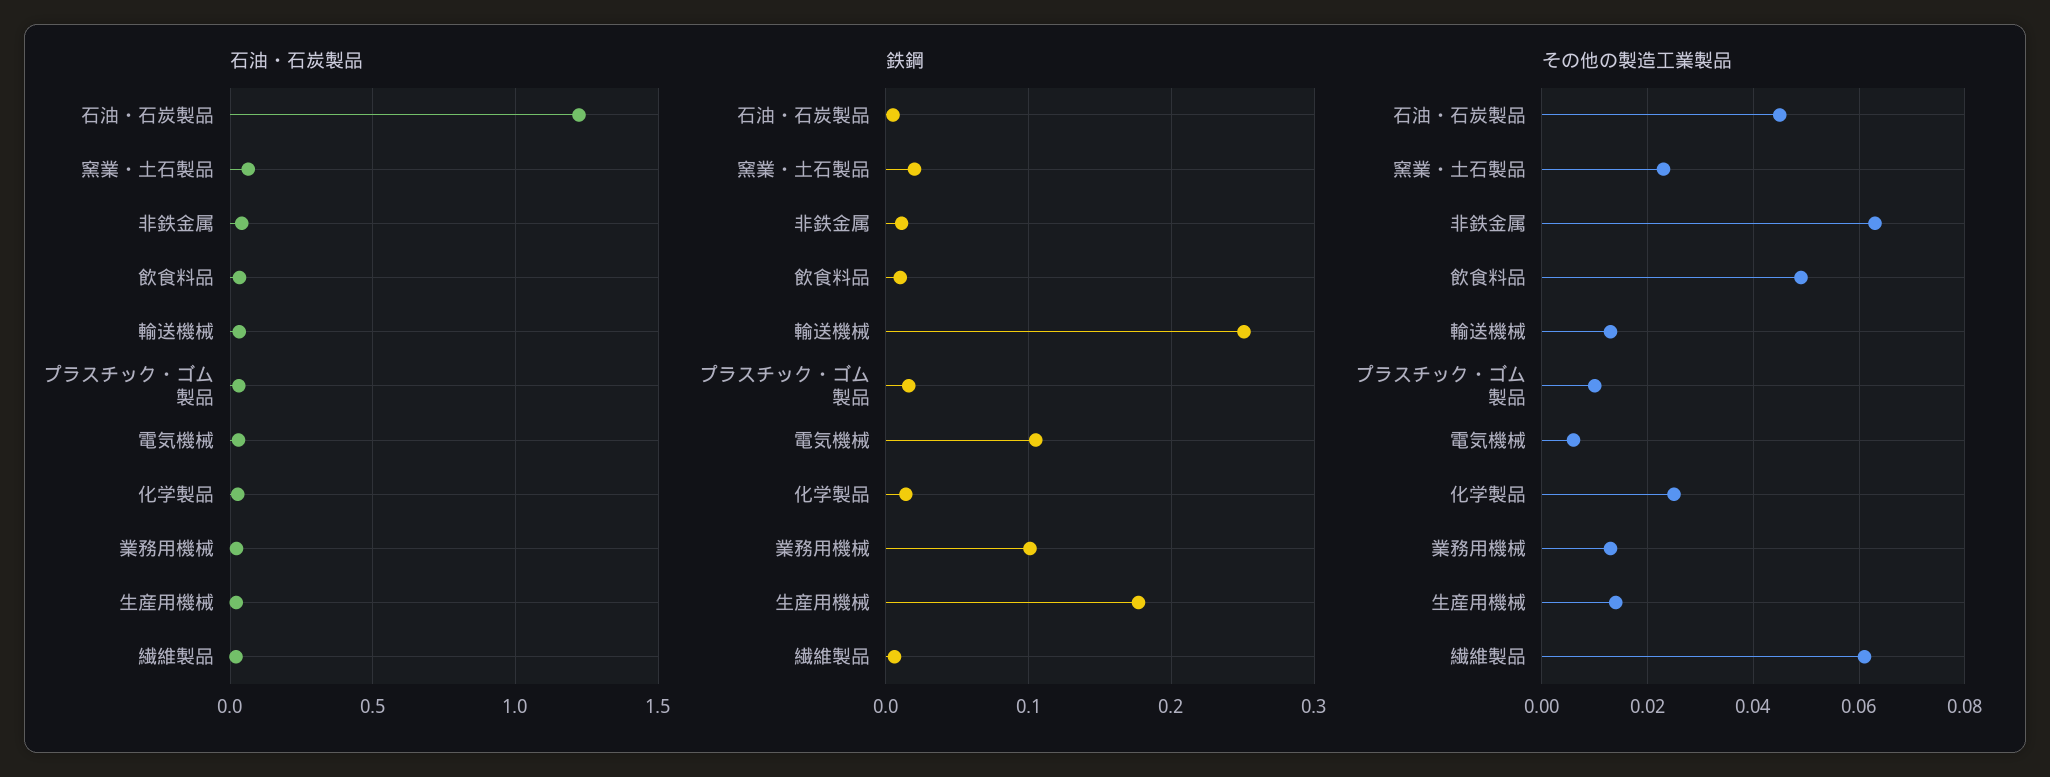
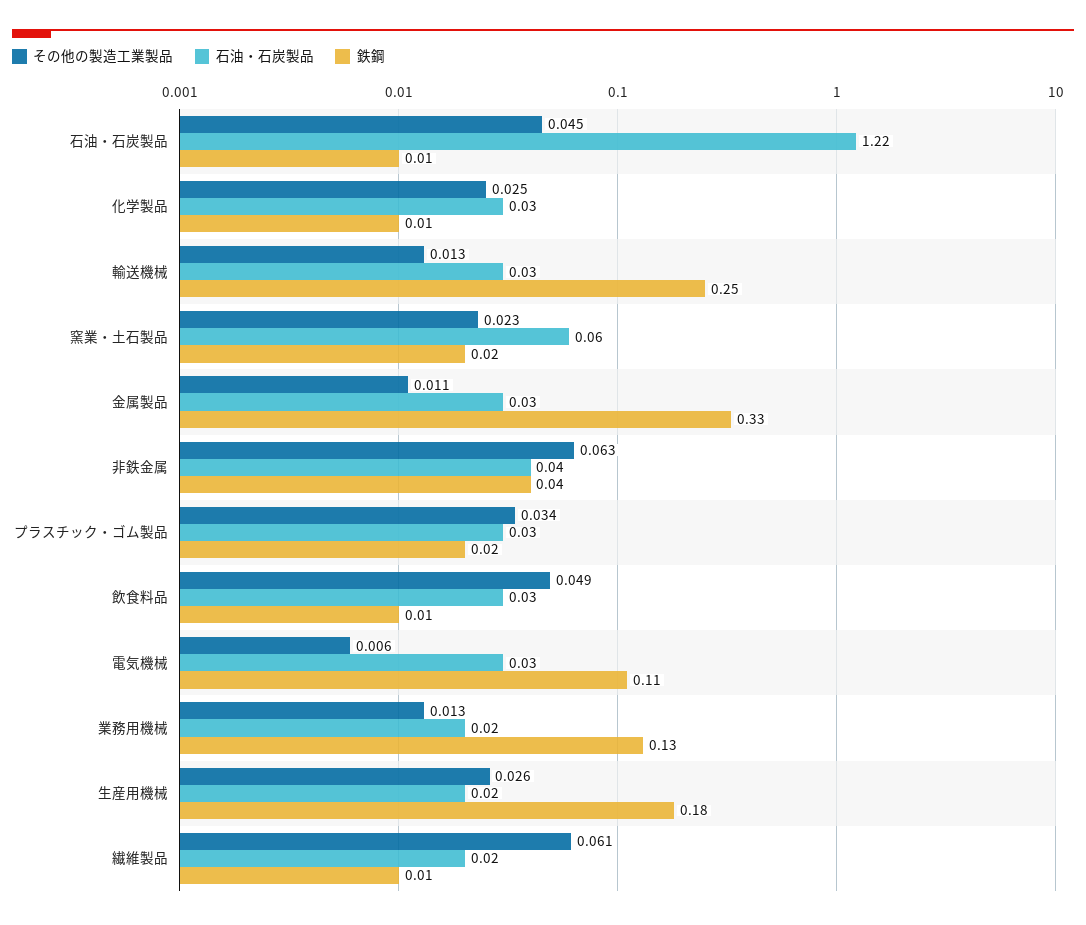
  {
    "石油・石炭製品": {
      "石油・石炭製品": 1.22,
      "窯業・土石製品": 0.06,
      "非鉄金属": 0.04,
      "飲食料品": 0.03,
      "輸送機械": 0.03,
      "プラスチック・ゴム製品": 0.03,
      "電気機械": 0.03,
      "化学製品": 0.03,
      "業務用機械": 0.02,
      "生産用機械": 0.02,
-     "繊維製品": 0.02
+     "繊維製品": 0.02,
+     "金属製品": 0.03
    },
    "鉄鋼": {
      "石油・石炭製品": 0.01,
      "窯業・土石製品": 0.02,
-     "非鉄金属": 0.01,
+     "非鉄金属": 0.04,
      "飲食料品": 0.01,
      "輸送機械": 0.25,
      "プラスチック・ゴム製品": 0.02,
      "電気機械": 0.11,
      "化学製品": 0.01,
-     "業務用機械": 0.1,
+     "業務用機械": 0.13,
      "生産用機械": 0.18,
-     "繊維製品": 0.01
+     "繊維製品": 0.01,
+     "金属製品": 0.33
    },
    "その他の製造工業製品": {
      "石油・石炭製品": 0.045,
      "窯業・土石製品": 0.023,
      "非鉄金属": 0.063,
      "飲食料品": 0.049,
      "輸送機械": 0.013,
-     "プラスチック・ゴム製品": 0.01,
+     "プラスチック・ゴム製品": 0.034,
      "電気機械": 0.006,
      "化学製品": 0.025,
      "業務用機械": 0.013,
-     "生産用機械": 0.015,
+     "生産用機械": 0.026,
-     "繊維製品": 0.061
+     "繊維製品": 0.061,
+     "金属製品": 0.011
    }
  }

